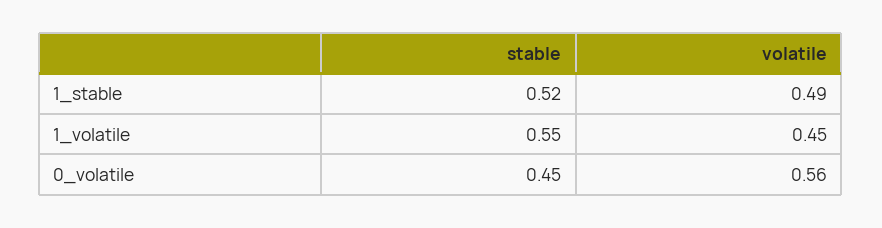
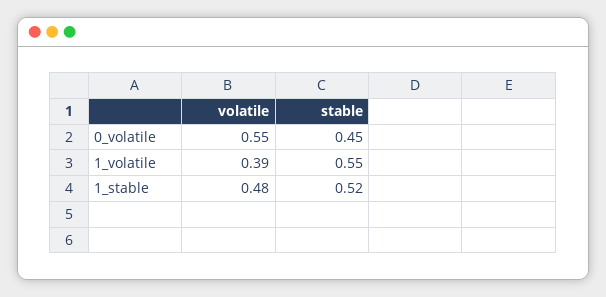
  {
    "stable": {
      "1_stable": 0.52,
      "1_volatile": 0.55,
      "0_volatile": 0.45
    },
    "volatile": {
-     "1_stable": 0.49,
+     "1_stable": 0.48,
-     "1_volatile": 0.45,
+     "1_volatile": 0.39,
-     "0_volatile": 0.56
+     "0_volatile": 0.55
    }
  }

